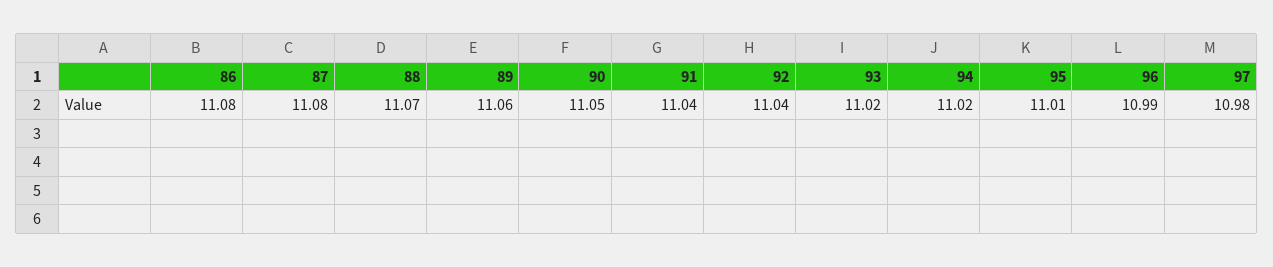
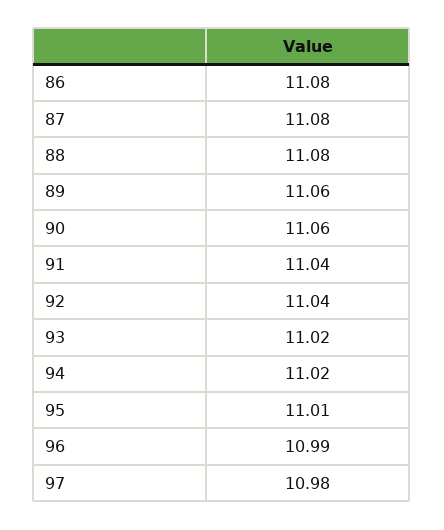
  {
    "86": 11.08,
    "87": 11.08,
-   "88": 11.07,
+   "88": 11.08,
    "89": 11.06,
-   "90": 11.05,
+   "90": 11.06,
    "91": 11.04,
    "92": 11.04,
    "93": 11.02,
    "94": 11.02,
    "95": 11.01,
    "96": 10.99,
    "97": 10.98
  }

